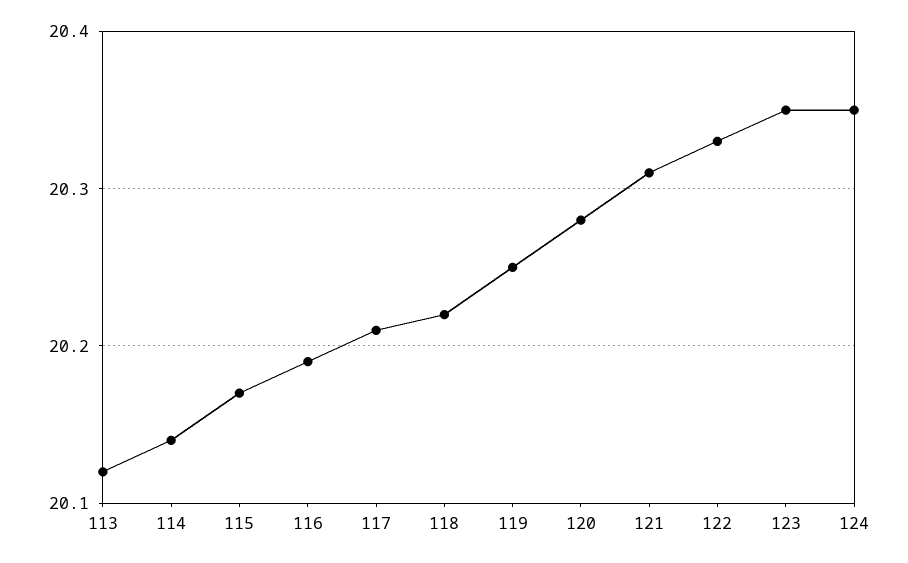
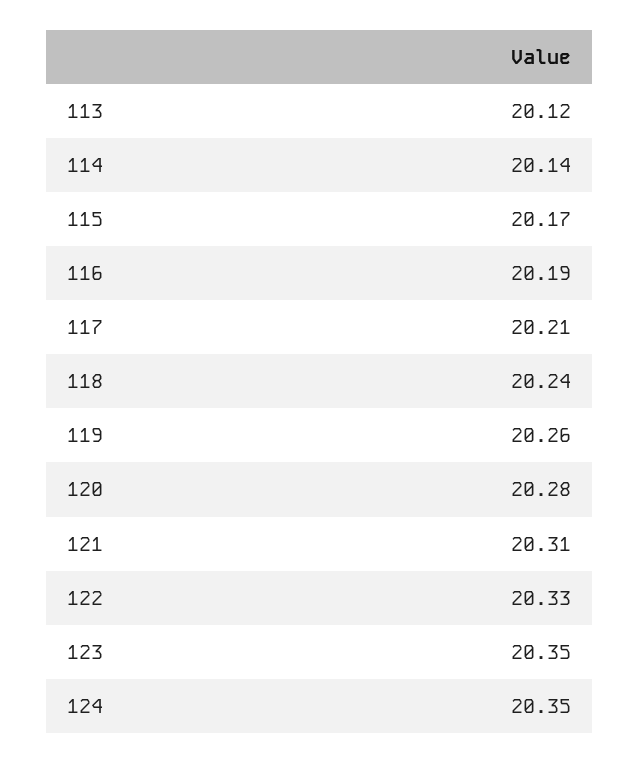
  {
    "113": 20.12,
    "114": 20.14,
    "115": 20.17,
    "116": 20.19,
    "117": 20.21,
-   "118": 20.22,
+   "118": 20.24,
-   "119": 20.25,
+   "119": 20.26,
    "120": 20.28,
    "121": 20.31,
    "122": 20.33,
    "123": 20.35,
    "124": 20.35
  }

